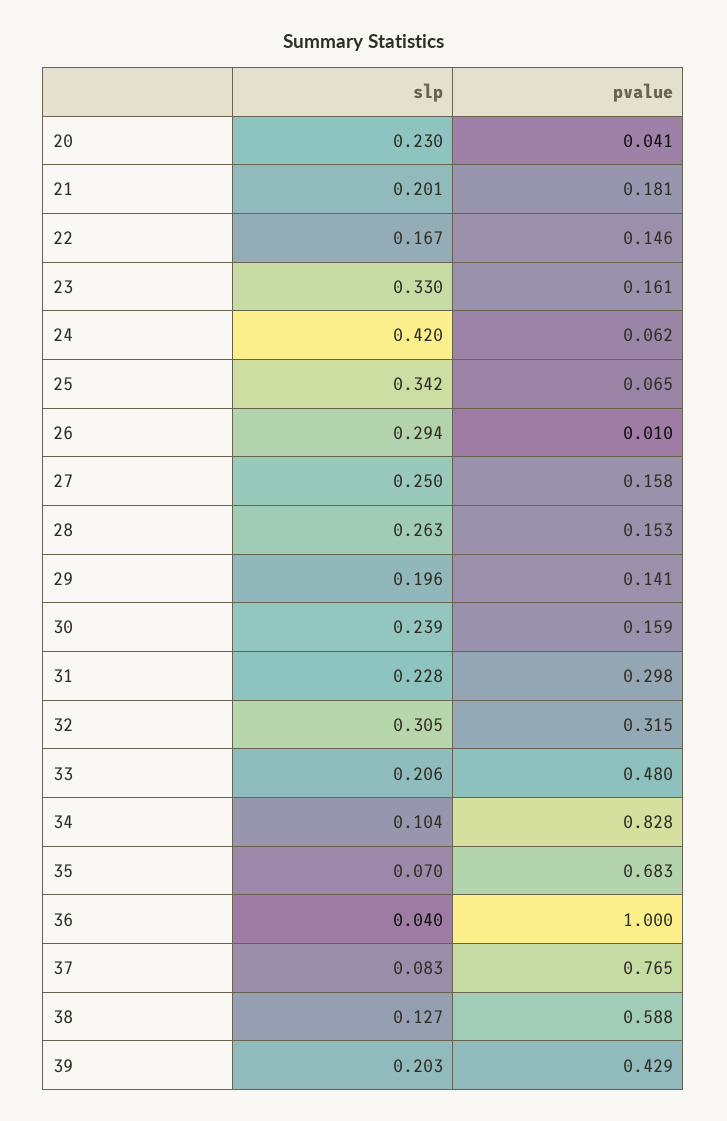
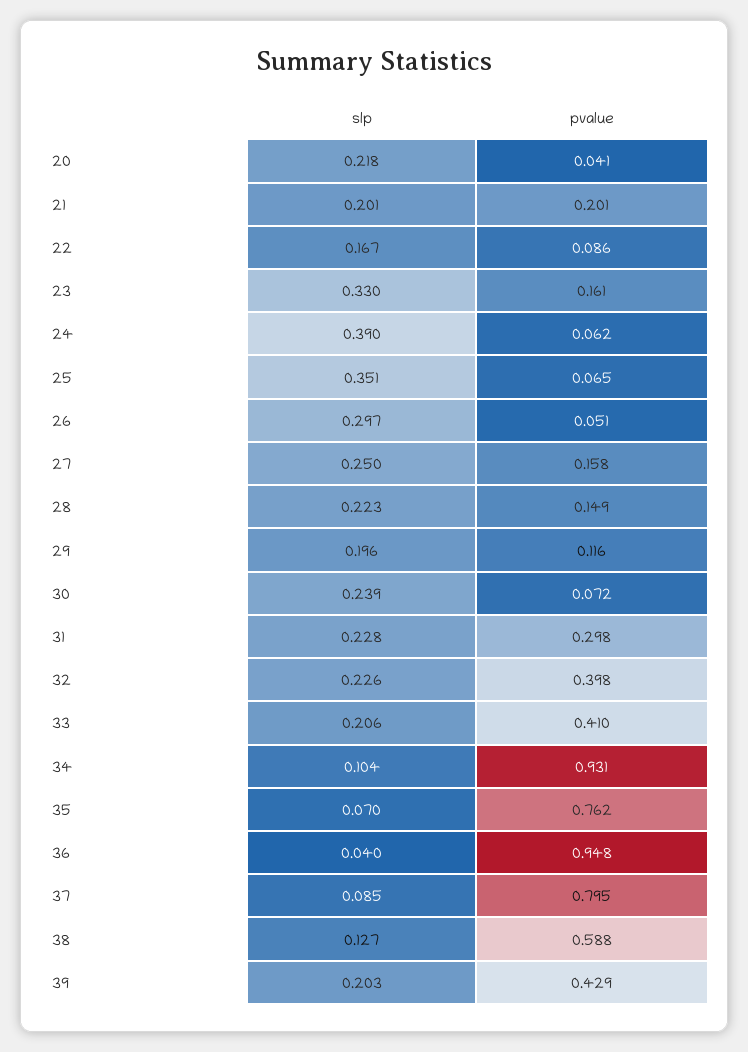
  {
    "slp": {
-     "20": 0.23,
+     "20": 0.218,
      "21": 0.201,
      "22": 0.167,
      "23": 0.33,
-     "24": 0.42,
+     "24": 0.39,
-     "25": 0.342,
+     "25": 0.351,
-     "26": 0.294,
+     "26": 0.297,
      "27": 0.25,
-     "28": 0.263,
+     "28": 0.223,
      "29": 0.196,
      "30": 0.239,
      "31": 0.228,
-     "32": 0.305,
+     "32": 0.226,
      "33": 0.206,
      "34": 0.104,
      "35": 0.07,
      "36": 0.04,
-     "37": 0.083,
+     "37": 0.085,
      "38": 0.127,
      "39": 0.203
    },
    "pvalue": {
      "20": 0.041,
-     "21": 0.181,
+     "21": 0.201,
-     "22": 0.146,
+     "22": 0.086,
      "23": 0.161,
      "24": 0.062,
      "25": 0.065,
-     "26": 0.01,
+     "26": 0.051,
      "27": 0.158,
-     "28": 0.153,
+     "28": 0.149,
-     "29": 0.141,
+     "29": 0.116,
-     "30": 0.159,
+     "30": 0.072,
      "31": 0.298,
-     "32": 0.315,
+     "32": 0.398,
-     "33": 0.48,
+     "33": 0.41,
-     "34": 0.828,
+     "34": 0.931,
-     "35": 0.683,
+     "35": 0.762,
-     "36": 1,
+     "36": 0.948,
-     "37": 0.765,
+     "37": 0.795,
      "38": 0.588,
      "39": 0.429
    }
  }

